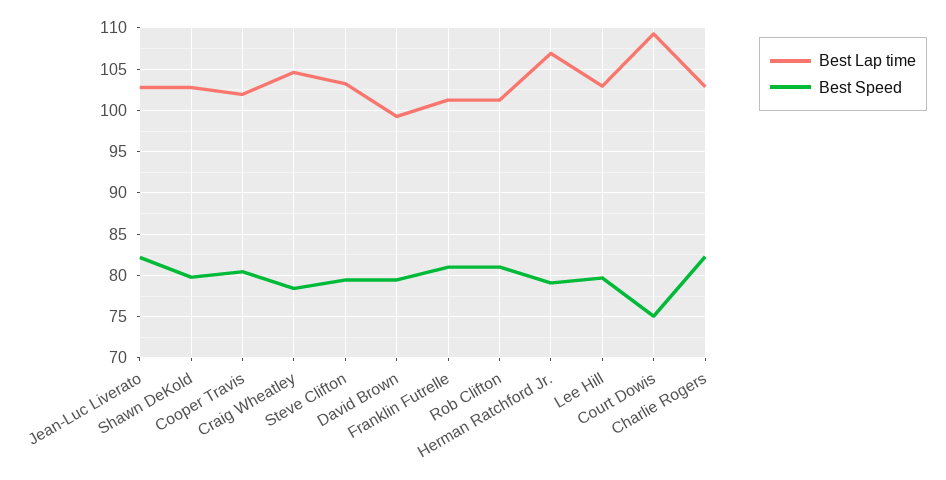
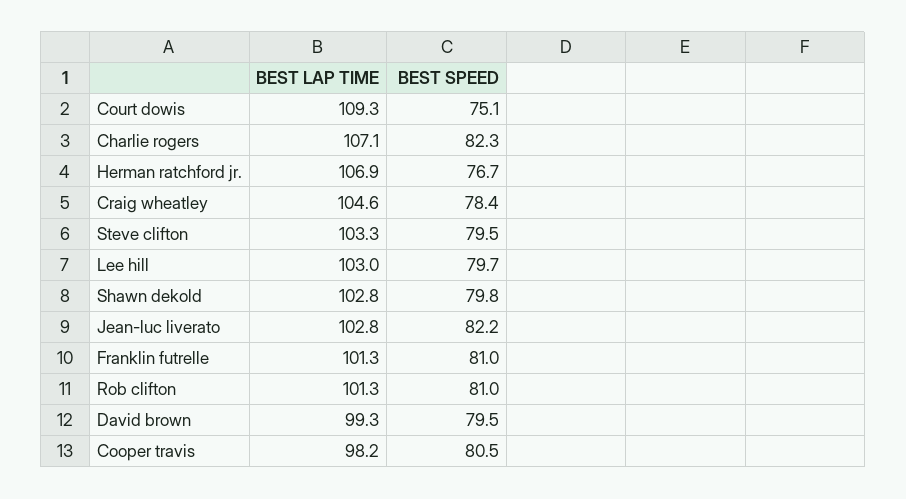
  {
    "Best Lap time": {
      "Jean-Luc Liverato": 102.8,
      "Shawn DeKold": 102.8,
-     "Cooper Travis": 102,
+     "Cooper Travis": 98.2,
      "Craig Wheatley": 104.6,
      "Steve Clifton": 103.3,
      "David Brown": 99.3,
      "Franklin Futrelle": 101.3,
      "Rob Clifton": 101.3,
      "Herman Ratchford Jr.": 106.9,
      "Lee Hill": 103,
      "Court Dowis": 109.3,
-     "Charlie Rogers": 103
+     "Charlie Rogers": 107.1
    },
    "Best Speed": {
      "Jean-Luc Liverato": 82.2,
      "Shawn DeKold": 79.8,
      "Cooper Travis": 80.5,
      "Craig Wheatley": 78.4,
      "Steve Clifton": 79.5,
      "David Brown": 79.5,
      "Franklin Futrelle": 81,
      "Rob Clifton": 81,
-     "Herman Ratchford Jr.": 79,
+     "Herman Ratchford Jr.": 76.7,
      "Lee Hill": 79.7,
      "Court Dowis": 75.1,
      "Charlie Rogers": 82.3
    }
  }

